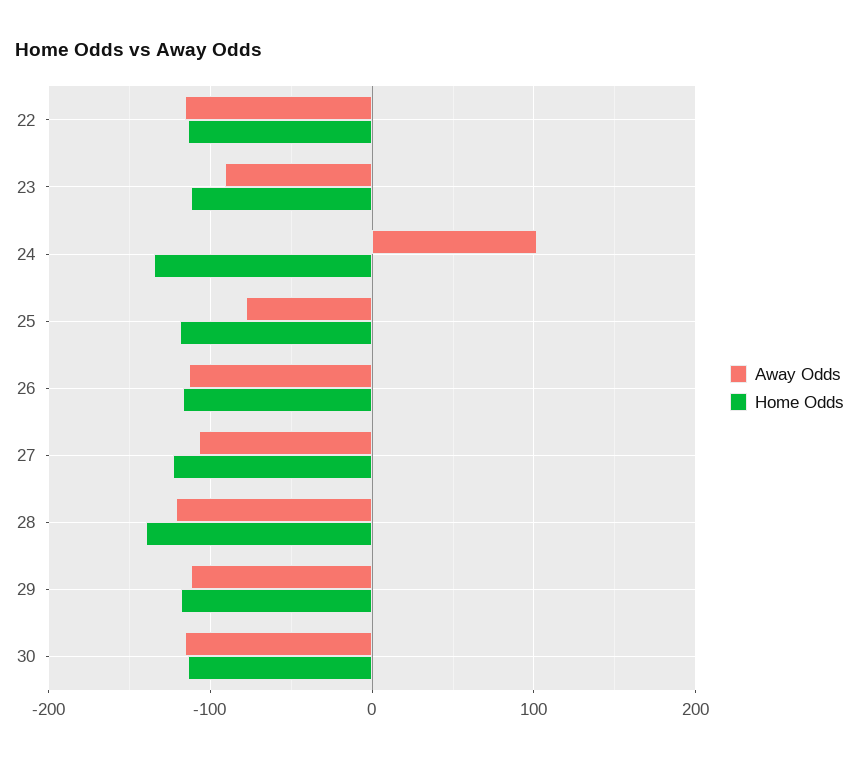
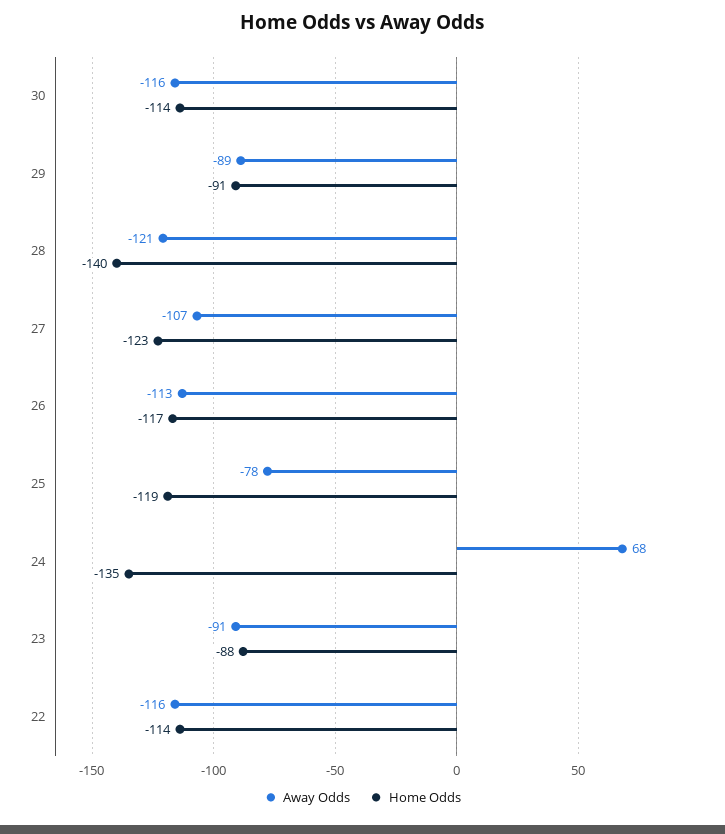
  {
    "Away Odds": {
      "22": -116,
      "23": -91,
-     "24": 100,
+     "24": 68,
      "25": -78,
      "26": -113,
      "27": -107,
      "28": -121,
-     "29": -110,
+     "29": -89,
      "30": -116
    },
    "Home Odds": {
      "22": -114,
-     "23": -110,
+     "23": -88,
      "24": -135,
      "25": -119,
      "26": -117,
      "27": -123,
      "28": -140,
-     "29": -120,
+     "29": -91,
      "30": -114
    }
  }

